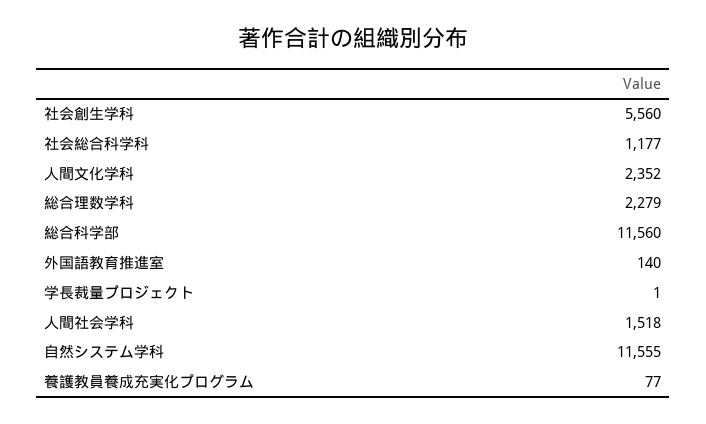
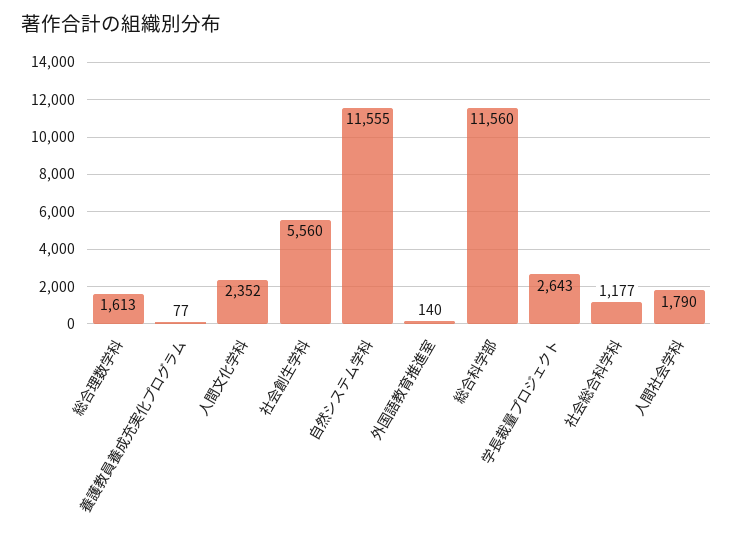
  {
    "社会創生学科": 5560,
    "社会総合科学科": 1177,
    "人間文化学科": 2352,
-   "総合理数学科": 2279,
+   "総合理数学科": 1613,
    "総合科学部": 11560,
    "外国語教育推進室": 140,
-   "学長裁量プロジェクト": 1,
+   "学長裁量プロジェクト": 2643,
-   "人間社会学科": 1518,
+   "人間社会学科": 1790,
    "自然システム学科": 11555,
    "養護教員養成充実化プログラム": 77
  }

